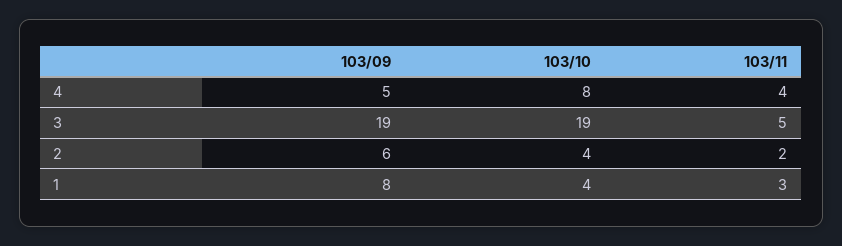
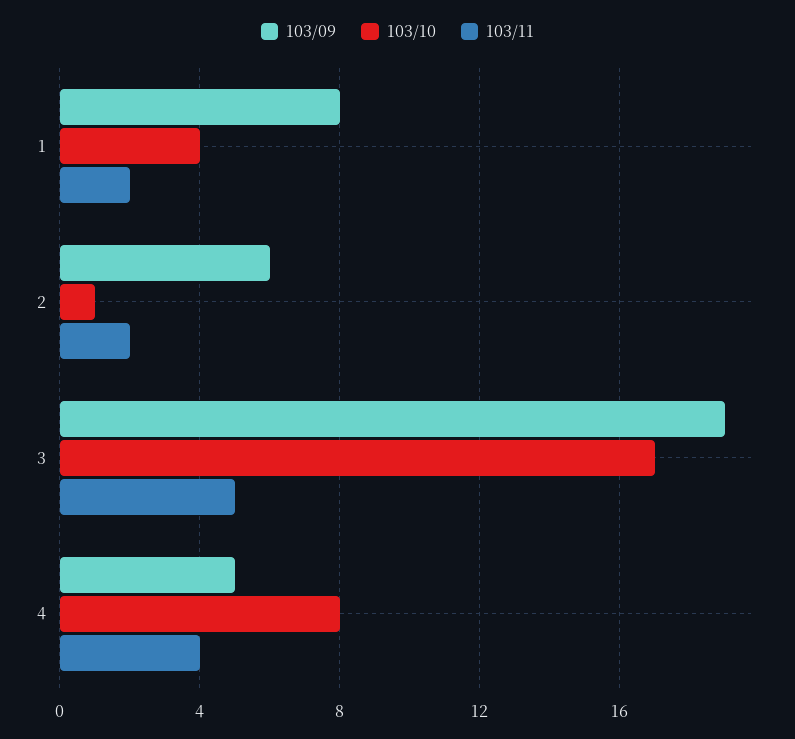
  {
    "103/09": {
      "4": 5,
      "3": 19,
      "2": 6,
      "1": 8
    },
    "103/10": {
      "4": 8,
-     "3": 19,
+     "3": 17,
-     "2": 4,
+     "2": 1,
      "1": 4
    },
    "103/11": {
      "4": 4,
      "3": 5,
      "2": 2,
-     "1": 3
+     "1": 2
    }
  }

